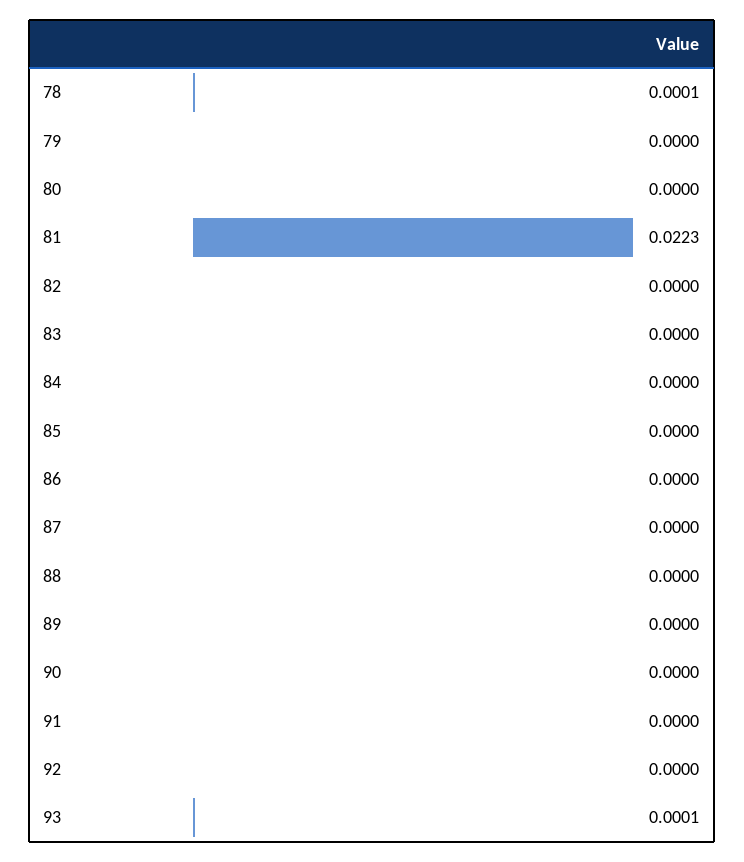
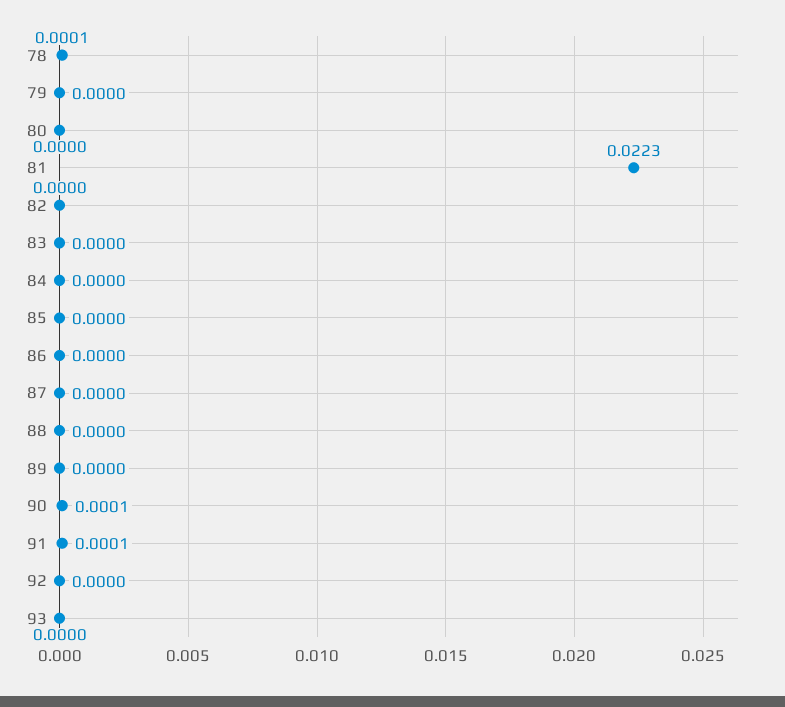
  {
    "78": 0.0001,
    "79": 0,
    "80": 0,
    "81": 0.0223,
    "82": 0,
    "83": 0,
    "84": 0,
    "85": 0,
    "86": 0,
    "87": 0,
    "88": 0,
    "89": 0,
-   "90": 0,
+   "90": 0.0001,
-   "91": 0,
+   "91": 0.0001,
    "92": 0,
-   "93": 0.0001
+   "93": 0
  }

